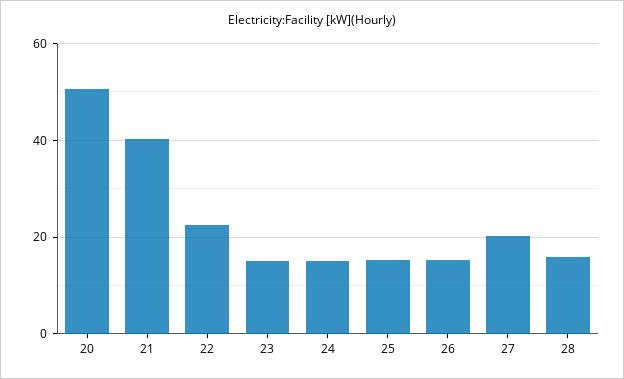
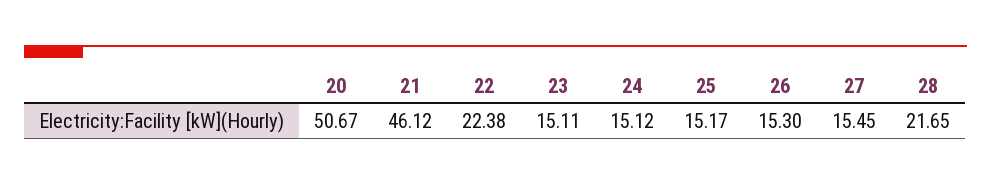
  {
    "20": 50.67,
-   "21": 40,
+   "21": 46.12,
    "22": 22.38,
    "23": 15.11,
    "24": 15.12,
    "25": 15.17,
    "26": 15.3,
-   "27": 20,
+   "27": 15.45,
-   "28": 16
+   "28": 21.65
  }

